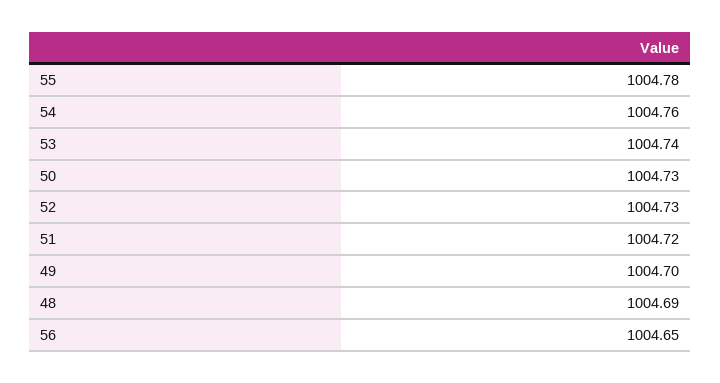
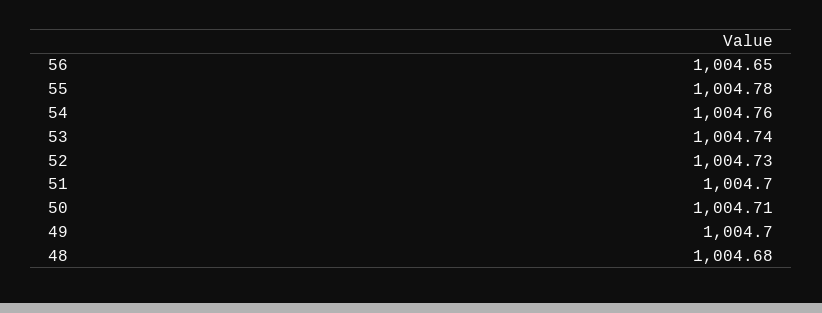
  {
    "55": 1004.78,
    "54": 1004.76,
    "53": 1004.74,
-   "50": 1004.73,
+   "50": 1004.71,
    "52": 1004.73,
-   "51": 1004.72,
+   "51": 1004.7,
    "49": 1004.7,
-   "48": 1004.69,
+   "48": 1004.68,
    "56": 1004.65
  }

